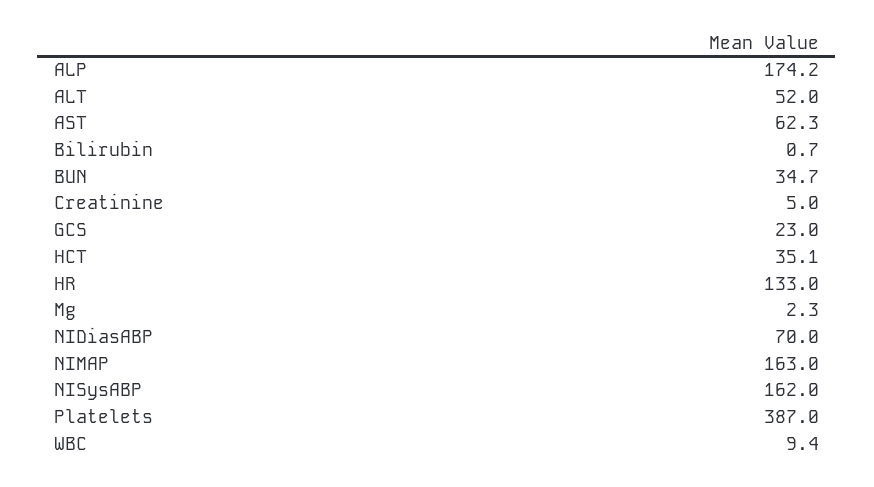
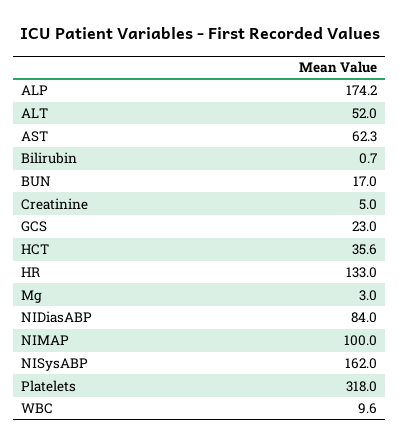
  {
    "ALP": 174.2,
    "ALT": 52,
    "AST": 62.3,
    "Bilirubin": 0.7,
-   "BUN": 34.7,
+   "BUN": 17,
    "Creatinine": 5,
    "GCS": 23,
-   "HCT": 35.1,
+   "HCT": 35.6,
    "HR": 133,
-   "Mg": 2.3,
+   "Mg": 3,
-   "NIDiasABP": 70,
+   "NIDiasABP": 84,
-   "NIMAP": 163,
+   "NIMAP": 100,
    "NISysABP": 162,
-   "Platelets": 387,
+   "Platelets": 318,
-   "WBC": 9.4
+   "WBC": 9.6
  }

